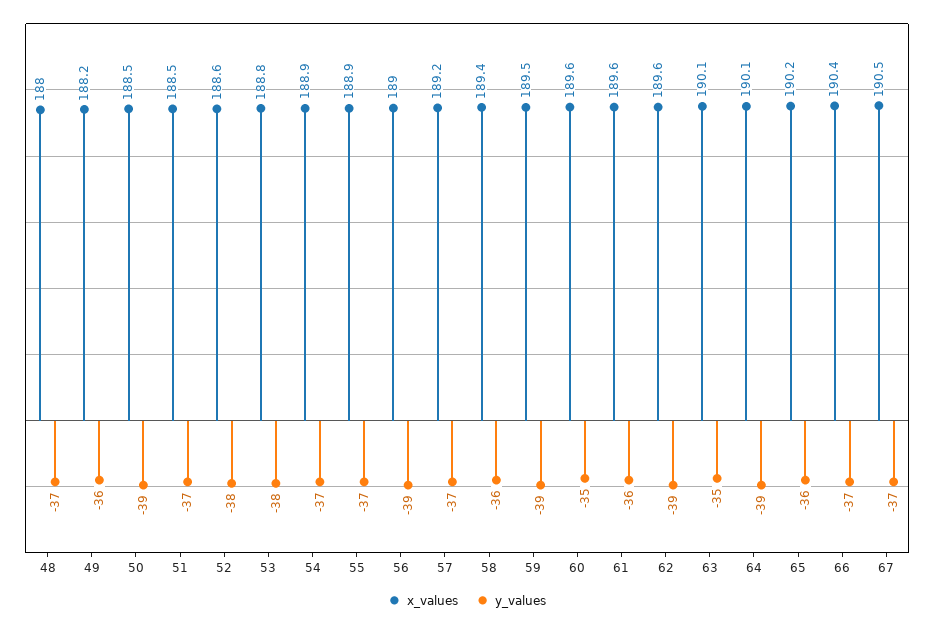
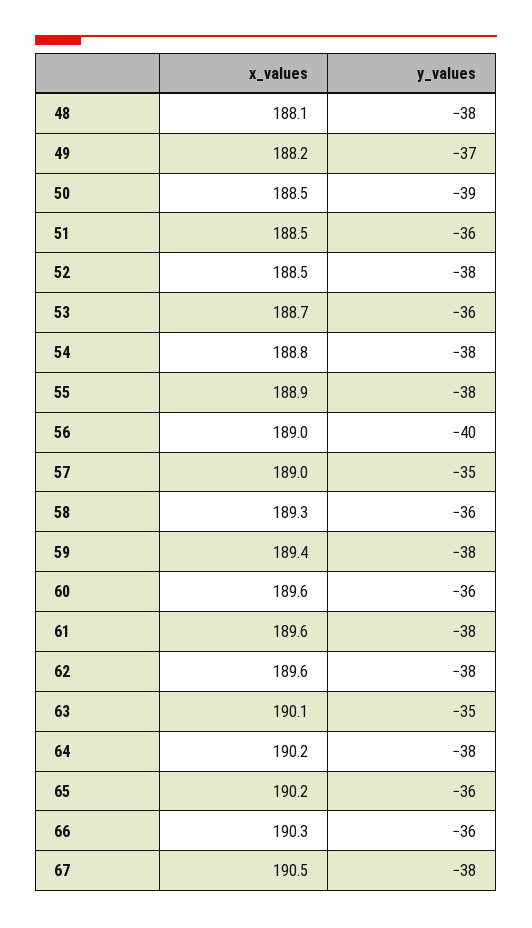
  {
    "x_values": {
-     "48": 188,
+     "48": 188.1,
      "49": 188.2,
      "50": 188.5,
      "51": 188.5,
-     "52": 188.6,
+     "52": 188.5,
-     "53": 188.8,
+     "53": 188.7,
-     "54": 188.9,
+     "54": 188.8,
      "55": 188.9,
      "56": 189,
-     "57": 189.2,
+     "57": 189,
-     "58": 189.4,
+     "58": 189.3,
-     "59": 189.5,
+     "59": 189.4,
      "60": 189.6,
      "61": 189.6,
      "62": 189.6,
      "63": 190.1,
-     "64": 190.1,
+     "64": 190.2,
      "65": 190.2,
-     "66": 190.4,
+     "66": 190.3,
      "67": 190.5
    },
    "y_values": {
-     "48": -37,
+     "48": -38,
-     "49": -36,
+     "49": -37,
      "50": -39,
-     "51": -37,
+     "51": -36,
      "52": -38,
-     "53": -38,
+     "53": -36,
-     "54": -37,
+     "54": -38,
-     "55": -37,
+     "55": -38,
-     "56": -39,
+     "56": -40,
-     "57": -37,
+     "57": -35,
      "58": -36,
-     "59": -39,
+     "59": -38,
-     "60": -35,
+     "60": -36,
-     "61": -36,
+     "61": -38,
-     "62": -39,
+     "62": -38,
      "63": -35,
-     "64": -39,
+     "64": -38,
      "65": -36,
-     "66": -37,
+     "66": -36,
-     "67": -37
+     "67": -38
    }
  }

